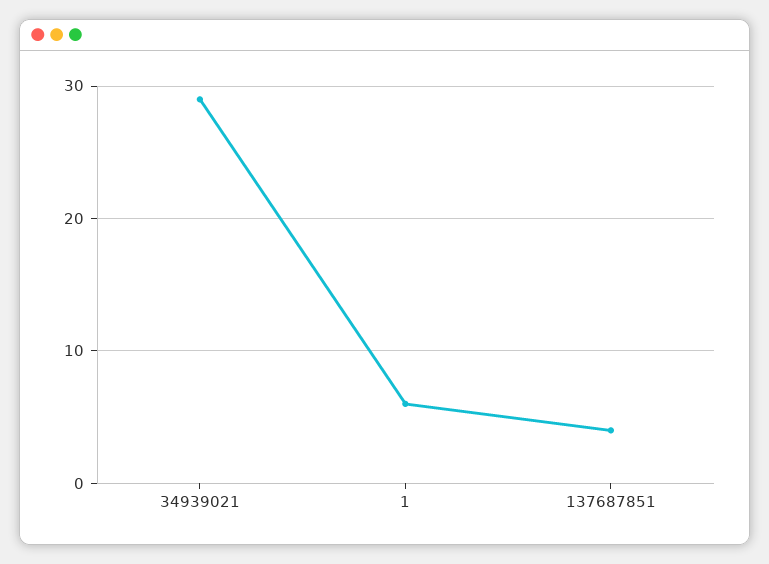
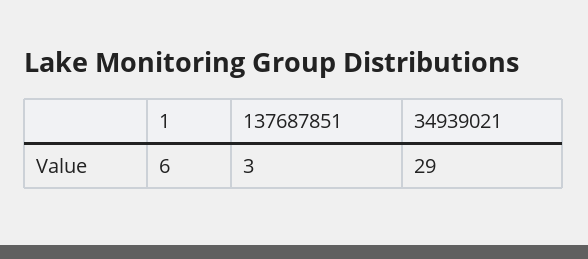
  {
    "34939021": 29,
    "1": 6,
-   "137687851": 4
+   "137687851": 3
  }

